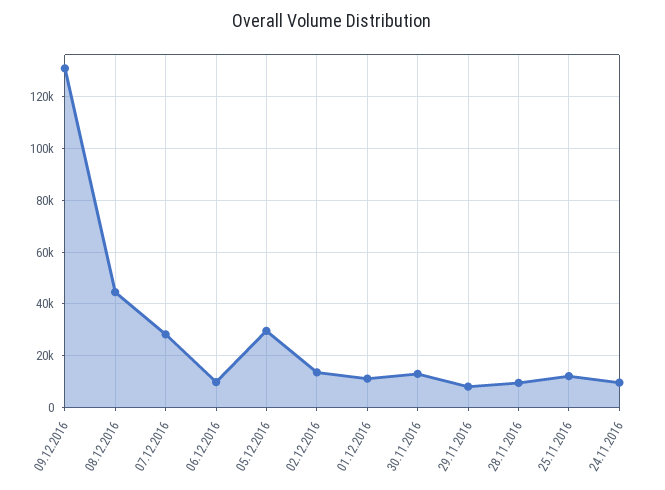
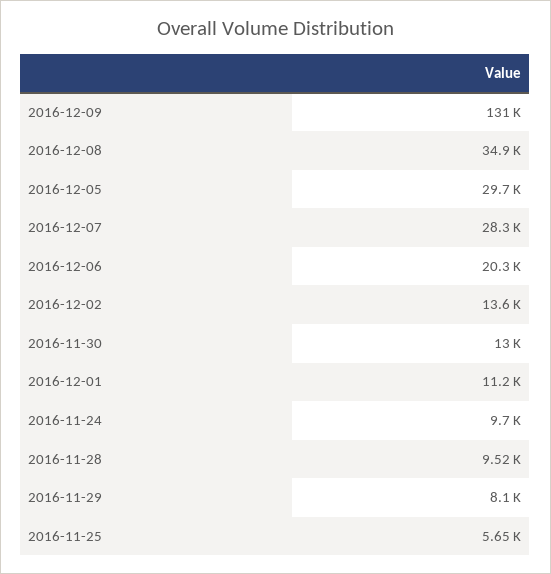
  {
    "09.12.2016": 131000,
-   "08.12.2016": 45000,
+   "08.12.2016": 34900,
    "07.12.2016": 28300,
-   "06.12.2016": 10000,
+   "06.12.2016": 20300,
    "05.12.2016": 29700,
    "02.12.2016": 13600,
    "01.12.2016": 11200,
    "30.11.2016": 13000,
    "29.11.2016": 8100,
    "28.11.2016": 9520,
-   "25.11.2016": 12500,
+   "25.11.2016": 5650,
    "24.11.2016": 9700
  }

